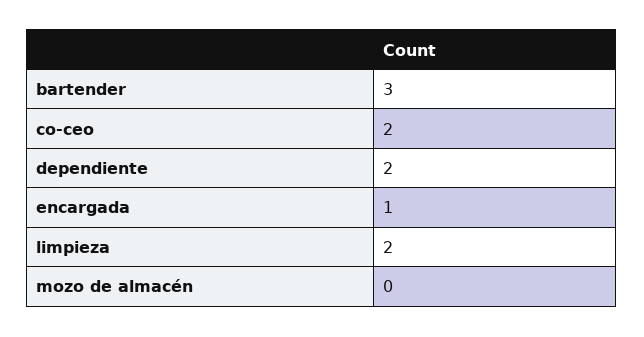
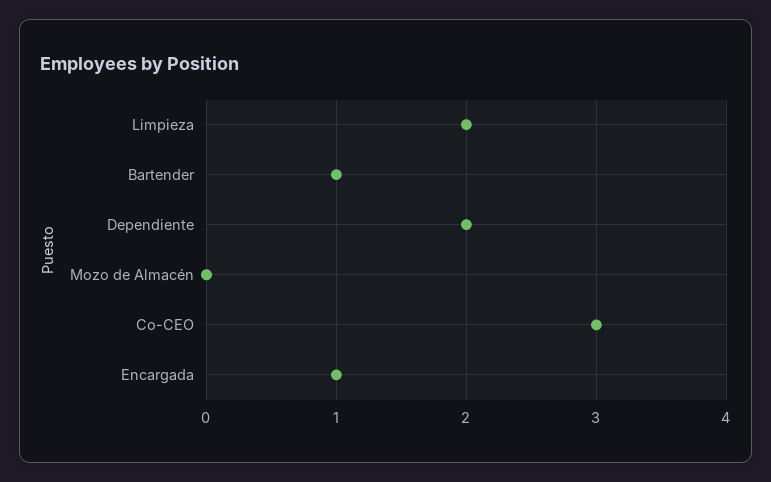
  {
-   "bartender": 3,
+   "bartender": 1,
-   "co-ceo": 2,
+   "co-ceo": 3,
    "dependiente": 2,
    "encargada": 1,
    "limpieza": 2,
    "mozo de almacén": 0
  }

